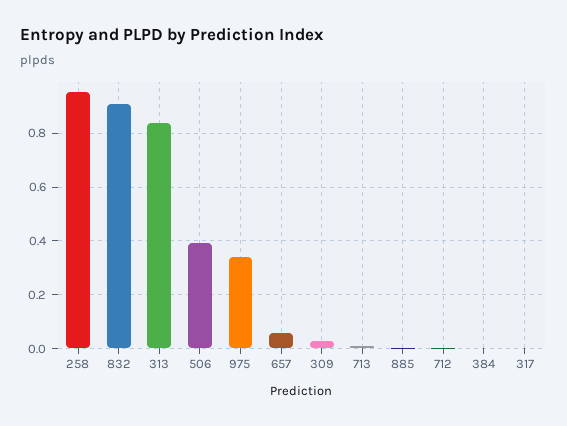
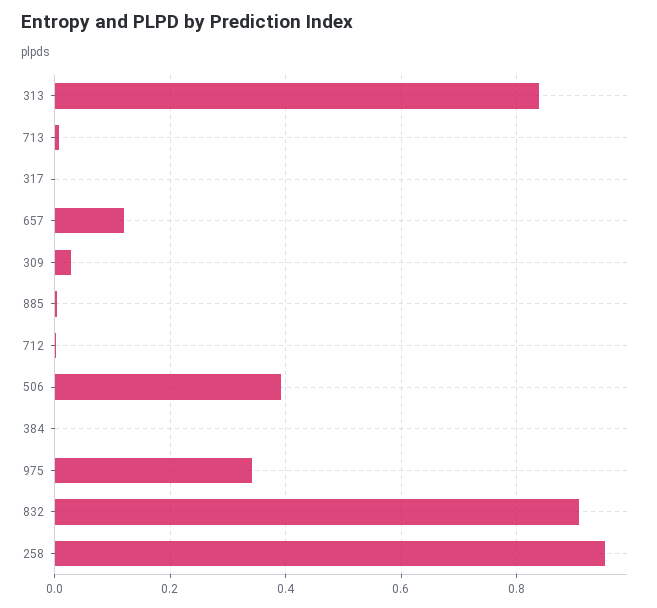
  {
    "258": 0.96,
    "832": 0.9,
    "313": 0.84,
    "506": 0.4,
    "975": 0.34,
-   "657": 0.05,
+   "657": 0.12,
    "309": 0.02,
    "713": 0,
    "885": 0,
    "712": 0,
    "384": 0,
    "317": 0
  }

